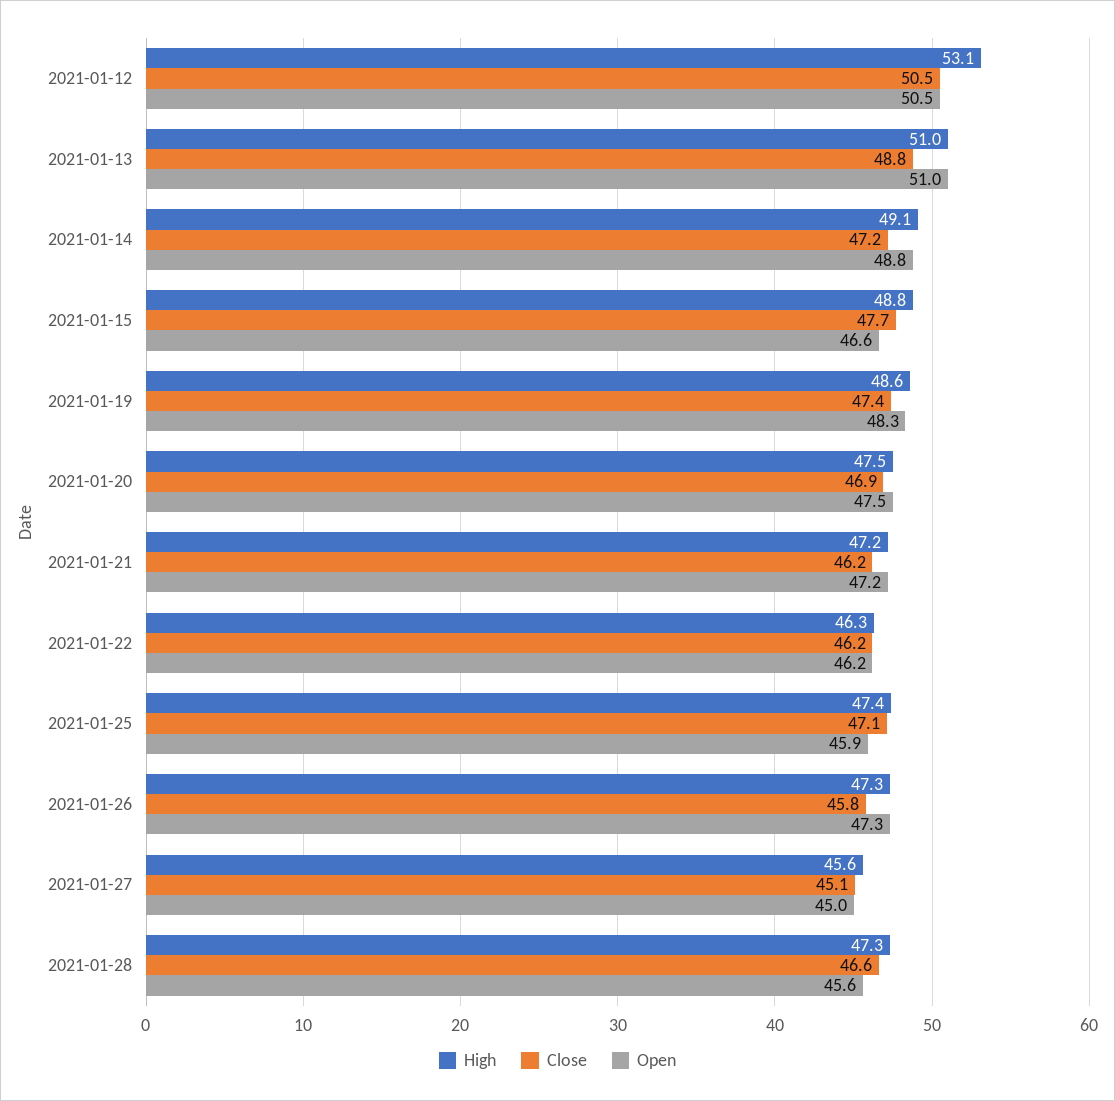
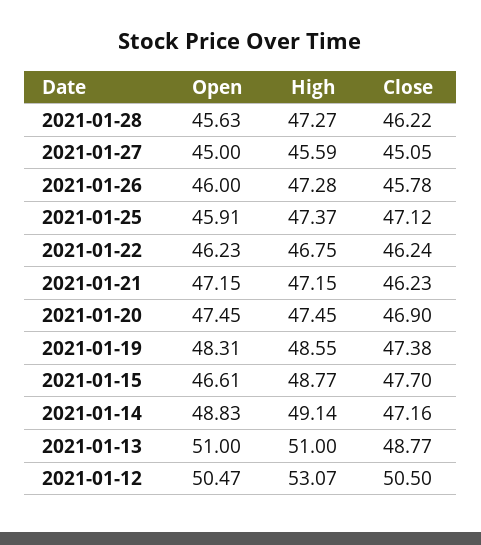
  {
    "High": {
      "2021-01-12": 53.07,
      "2021-01-13": 51,
      "2021-01-14": 49.14,
      "2021-01-15": 48.77,
      "2021-01-19": 48.55,
      "2021-01-20": 47.45,
      "2021-01-21": 47.15,
-     "2021-01-22": 46.3,
+     "2021-01-22": 46.75,
      "2021-01-25": 47.37,
      "2021-01-26": 47.28,
      "2021-01-27": 45.59,
      "2021-01-28": 47.27
    },
    "Close": {
      "2021-01-12": 50.5,
      "2021-01-13": 48.77,
      "2021-01-14": 47.16,
      "2021-01-15": 47.7,
      "2021-01-19": 47.38,
      "2021-01-20": 46.9,
      "2021-01-21": 46.23,
      "2021-01-22": 46.24,
      "2021-01-25": 47.12,
      "2021-01-26": 45.78,
      "2021-01-27": 45.05,
-     "2021-01-28": 46.6
+     "2021-01-28": 46.22
    },
    "Open": {
      "2021-01-12": 50.47,
      "2021-01-13": 51,
      "2021-01-14": 48.83,
      "2021-01-15": 46.61,
      "2021-01-19": 48.31,
      "2021-01-20": 47.45,
      "2021-01-21": 47.15,
      "2021-01-22": 46.23,
      "2021-01-25": 45.91,
-     "2021-01-26": 47.3,
+     "2021-01-26": 46,
      "2021-01-27": 45,
      "2021-01-28": 45.63
    }
  }

